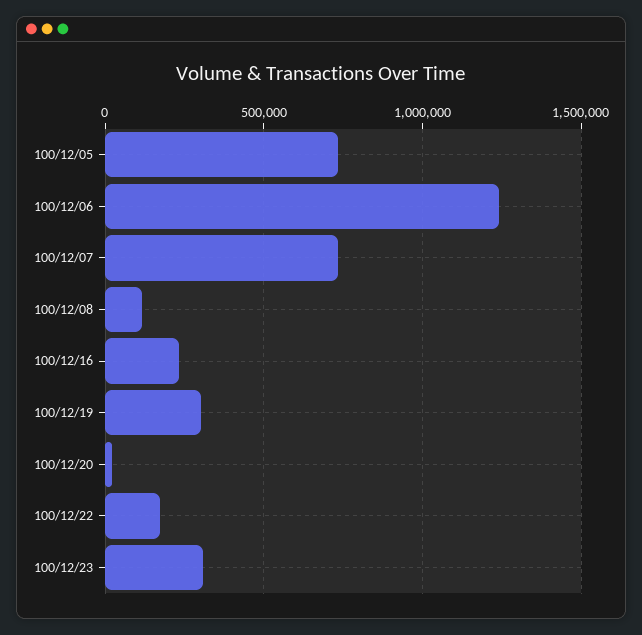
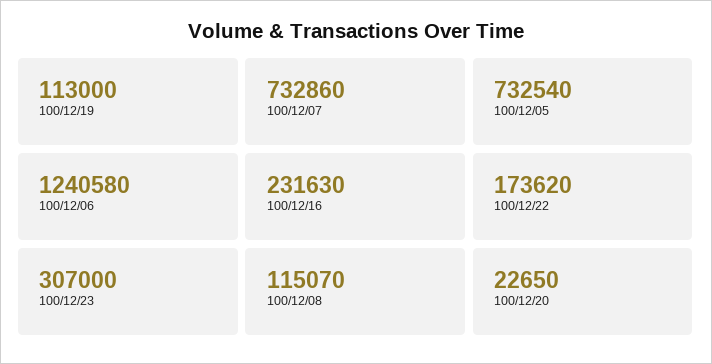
  {
    "100/12/05": 732540,
    "100/12/06": 1240580,
    "100/12/07": 732860,
    "100/12/08": 115070,
    "100/12/16": 231630,
-   "100/12/19": 300000,
+   "100/12/19": 113000,
    "100/12/20": 22650,
    "100/12/22": 173620,
    "100/12/23": 307000
  }

